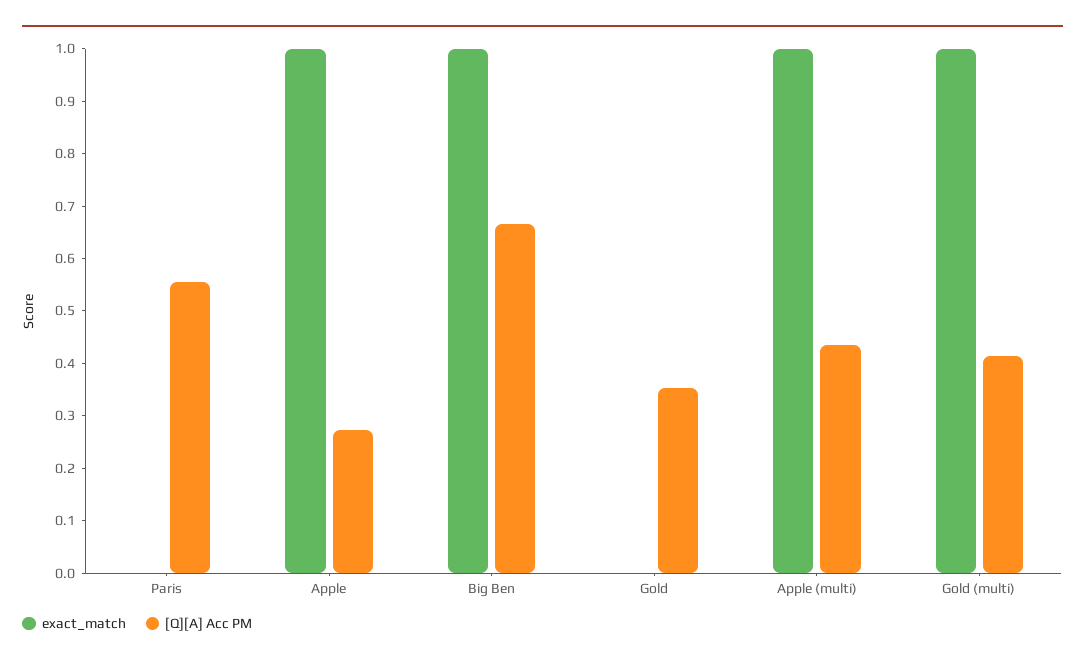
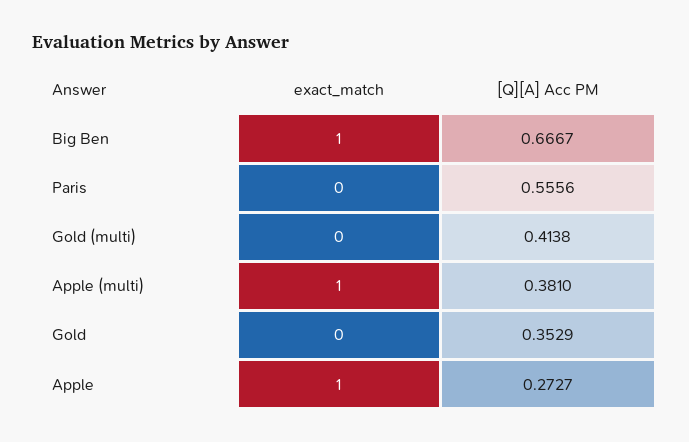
  {
    "exact_match": {
      "Paris": 0,
      "Apple": 1,
      "Big Ben": 1,
      "Gold": 0,
      "Apple (multi)": 1,
-     "Gold (multi)": 1
+     "Gold (multi)": 0
    },
    "[Q][A] Acc PM": {
      "Paris": 0.5556,
      "Apple": 0.2727,
      "Big Ben": 0.6667,
      "Gold": 0.3529,
-     "Apple (multi)": 0.44,
+     "Apple (multi)": 0.381,
      "Gold (multi)": 0.4138
    }
  }

